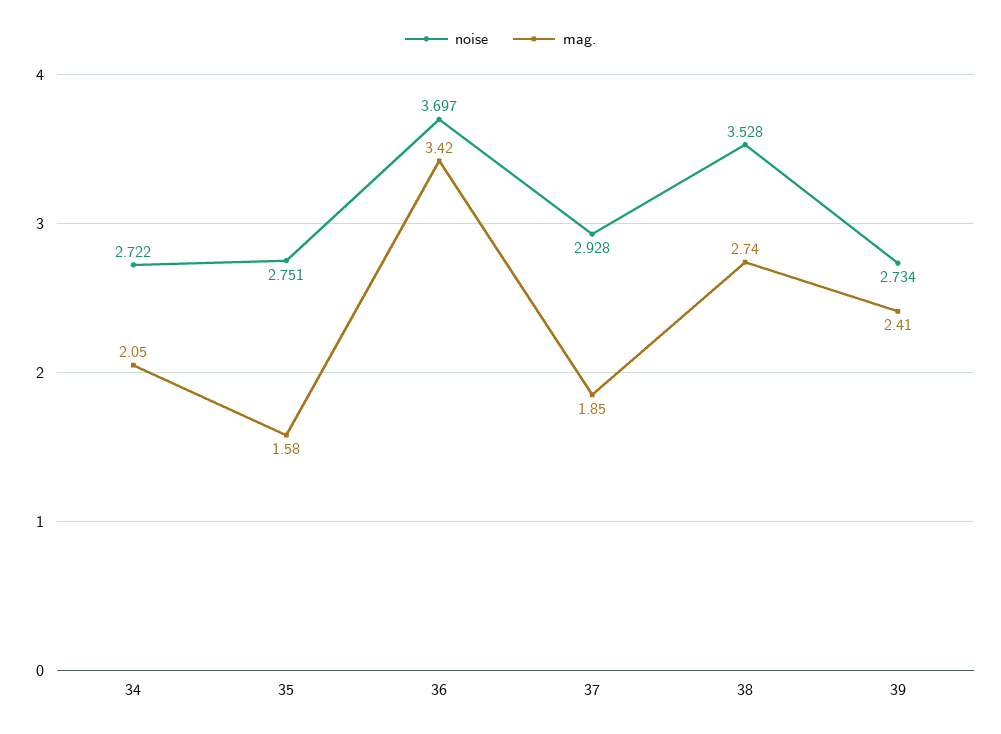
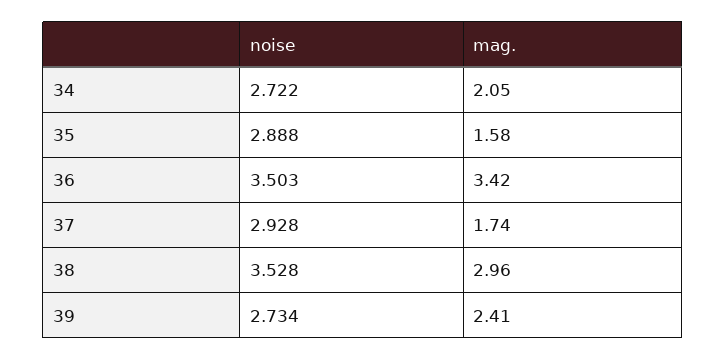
  {
    "noise": {
      "34": 2.722,
-     "35": 2.751,
+     "35": 2.888,
-     "36": 3.697,
+     "36": 3.503,
      "37": 2.928,
      "38": 3.528,
      "39": 2.734
    },
    "mag.": {
      "34": 2.05,
      "35": 1.58,
      "36": 3.42,
-     "37": 1.85,
+     "37": 1.74,
-     "38": 2.74,
+     "38": 2.96,
      "39": 2.41
    }
  }

